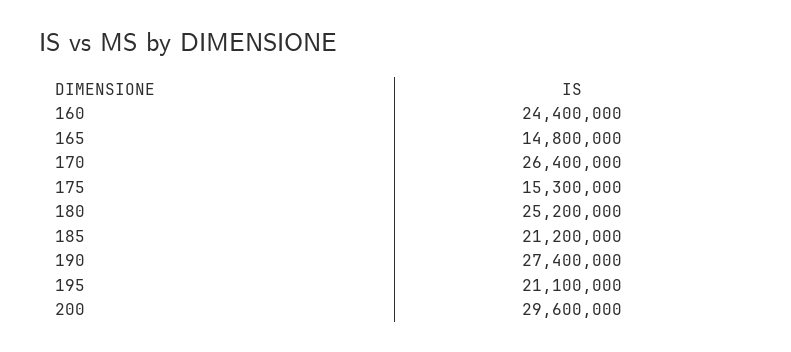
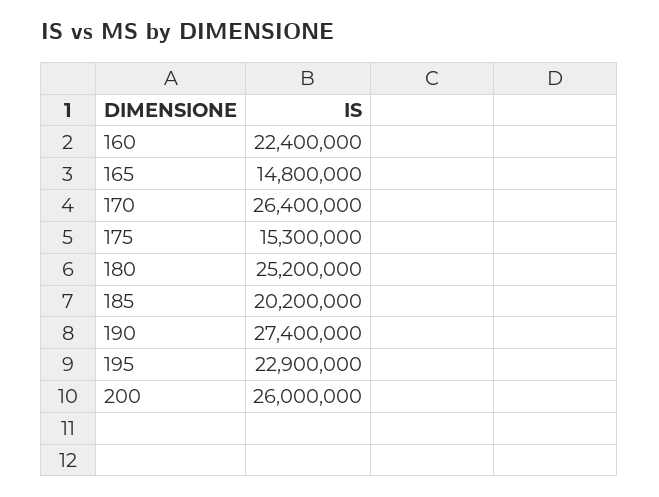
  {
-   "160": 24400000,
+   "160": 22400000,
    "165": 14800000,
    "170": 26400000,
    "175": 15300000,
    "180": 25200000,
-   "185": 21200000,
+   "185": 20200000,
    "190": 27400000,
-   "195": 21100000,
+   "195": 22900000,
-   "200": 29600000
+   "200": 26000000
  }

